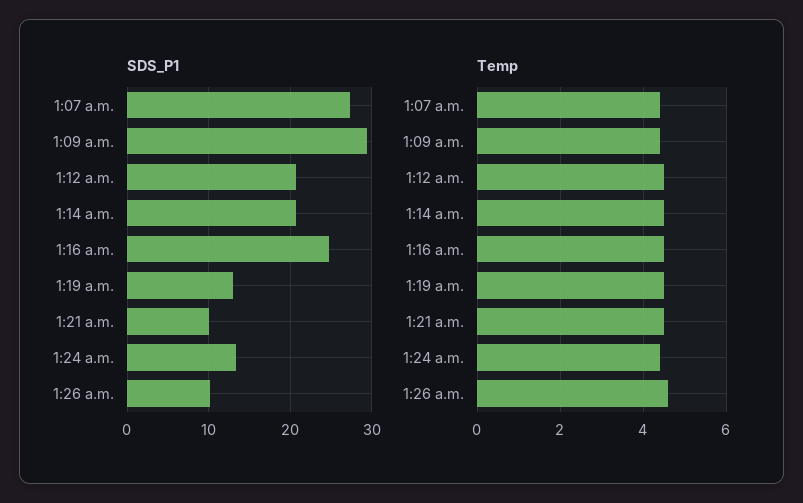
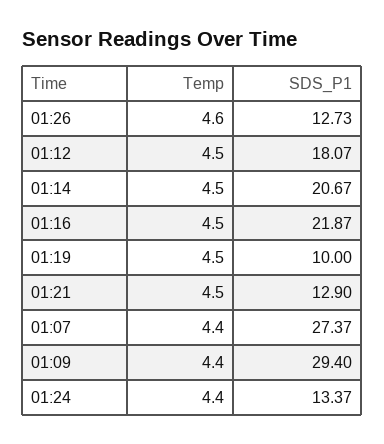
  {
    "SDS_P1": {
      "1:07 a.m.": 27.37,
      "1:09 a.m.": 29.4,
-     "1:12 a.m.": 21,
+     "1:12 a.m.": 18.07,
      "1:14 a.m.": 20.67,
-     "1:16 a.m.": 25,
+     "1:16 a.m.": 21.87,
-     "1:19 a.m.": 13,
+     "1:19 a.m.": 10,
-     "1:21 a.m.": 10,
+     "1:21 a.m.": 12.9,
      "1:24 a.m.": 13.37,
-     "1:26 a.m.": 10
+     "1:26 a.m.": 12.73
    },
    "Temp": {
      "1:07 a.m.": 4.4,
      "1:09 a.m.": 4.4,
      "1:12 a.m.": 4.5,
      "1:14 a.m.": 4.5,
      "1:16 a.m.": 4.5,
      "1:19 a.m.": 4.5,
      "1:21 a.m.": 4.5,
      "1:24 a.m.": 4.4,
      "1:26 a.m.": 4.6
    }
  }

